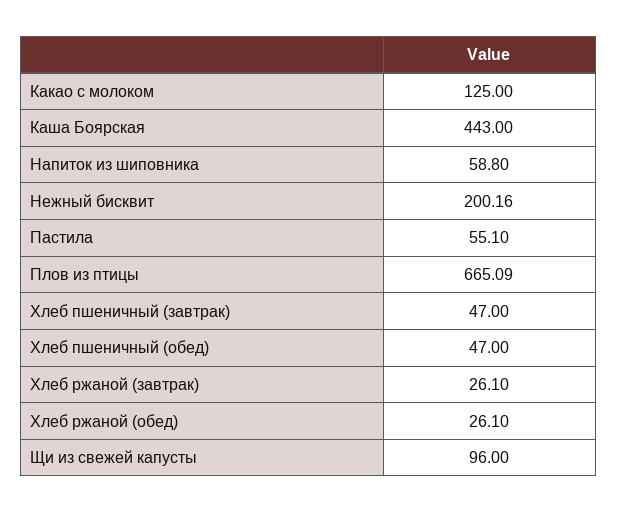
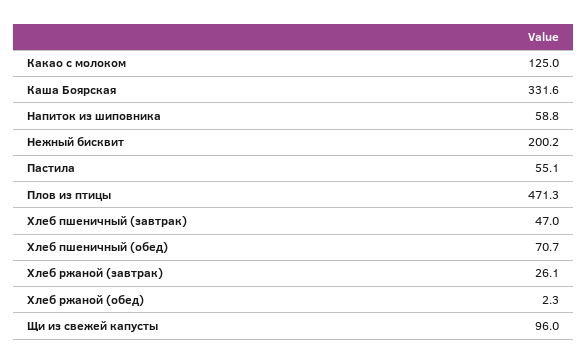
  {
    "Какао с молоком": 125,
-   "Каша Боярская": 443,
+   "Каша Боярская": 331.6,
    "Напиток из шиповника": 58.8,
    "Нежный бисквит": 200.16,
    "Пастила": 55.1,
-   "Плов из птицы": 665.09,
+   "Плов из птицы": 471.3,
    "Хлеб пшеничный (завтрак)": 47,
-   "Хлеб пшеничный (обед)": 47,
+   "Хлеб пшеничный (обед)": 70.7,
    "Хлеб ржаной (завтрак)": 26.1,
-   "Хлеб ржаной (обед)": 26.1,
+   "Хлеб ржаной (обед)": 2.3,
    "Щи из свежей капусты": 96
  }

